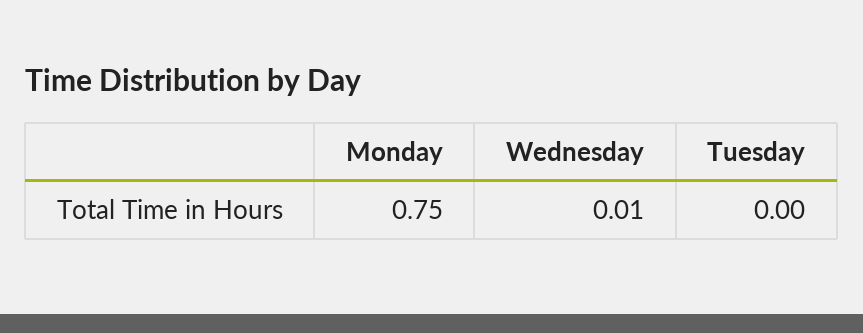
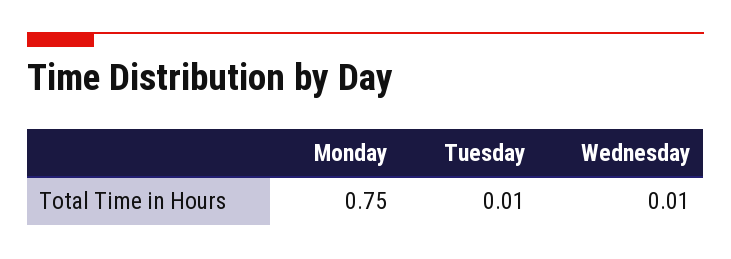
  {
    "Monday": 0.75,
    "Wednesday": 0.01,
-   "Tuesday": 0
+   "Tuesday": 0.01
  }

